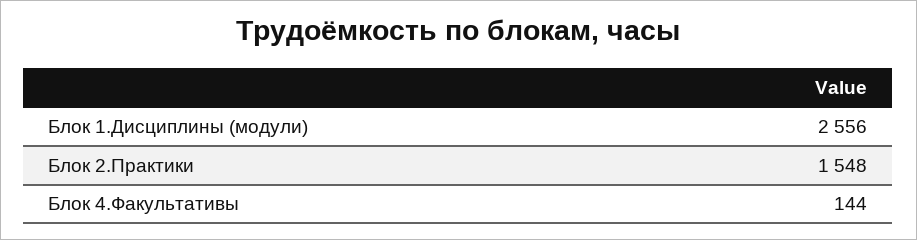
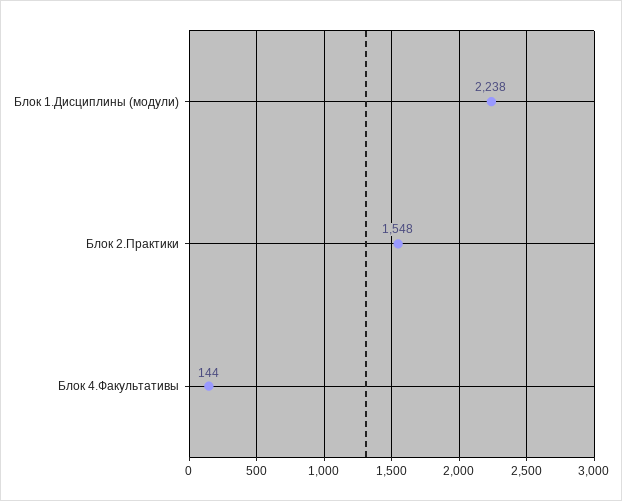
  {
-   "Блок 1.Дисциплины (модули)": 2556,
+   "Блок 1.Дисциплины (модули)": 2238,
    "Блок 2.Практики": 1548,
    "Блок 4.Факультативы": 144
  }

